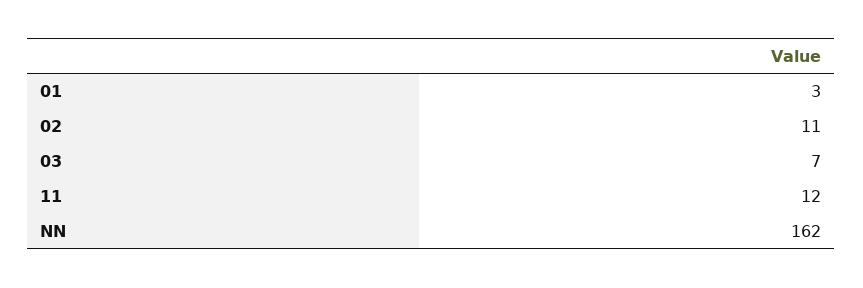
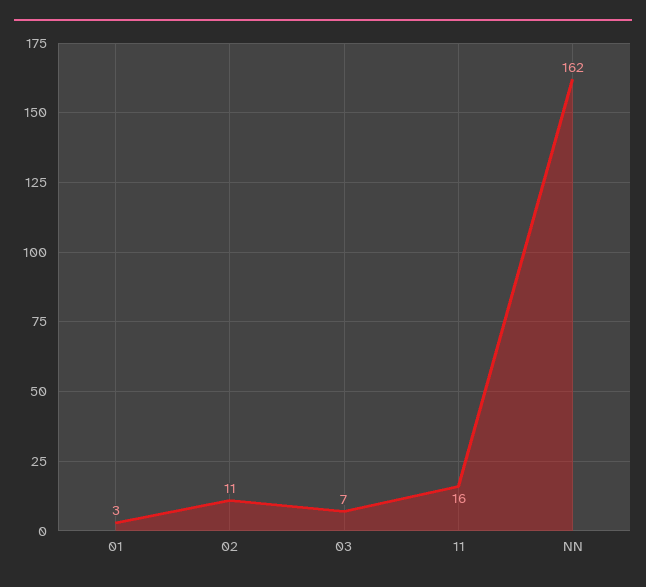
  {
    "01": 3,
    "02": 11,
    "03": 7,
-   "11": 12,
+   "11": 16,
    "NN": 162
  }

